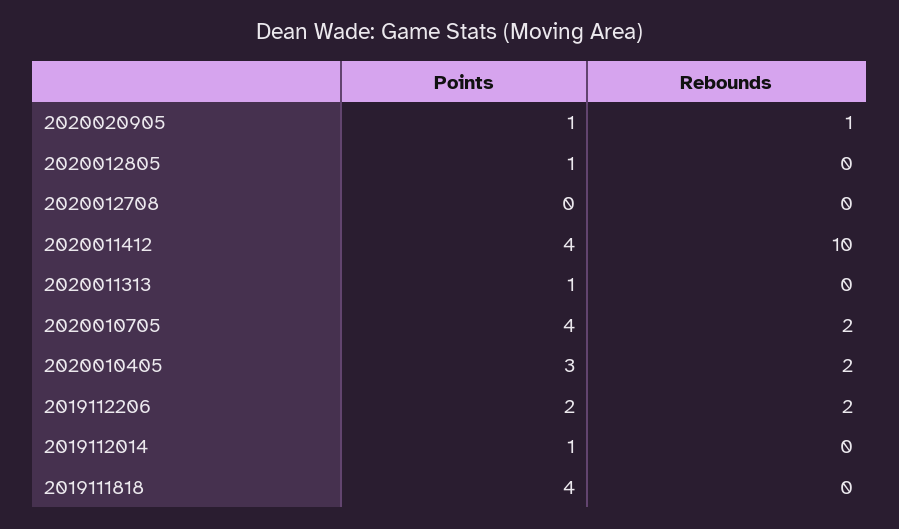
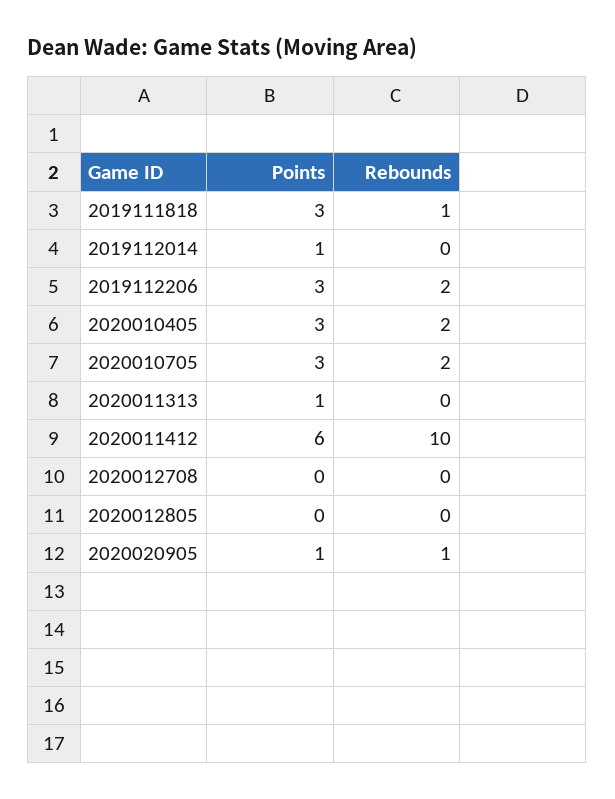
  {
    "Points": {
      "2020020905": 1,
-     "2020012805": 1,
+     "2020012805": 0,
      "2020012708": 0,
-     "2020011412": 4,
+     "2020011412": 6,
      "2020011313": 1,
-     "2020010705": 4,
+     "2020010705": 3,
      "2020010405": 3,
-     "2019112206": 2,
+     "2019112206": 3,
      "2019112014": 1,
-     "2019111818": 4
+     "2019111818": 3
    },
    "Rebounds": {
      "2020020905": 1,
      "2020012805": 0,
      "2020012708": 0,
      "2020011412": 10,
      "2020011313": 0,
      "2020010705": 2,
      "2020010405": 2,
      "2019112206": 2,
      "2019112014": 0,
-     "2019111818": 0
+     "2019111818": 1
    }
  }

